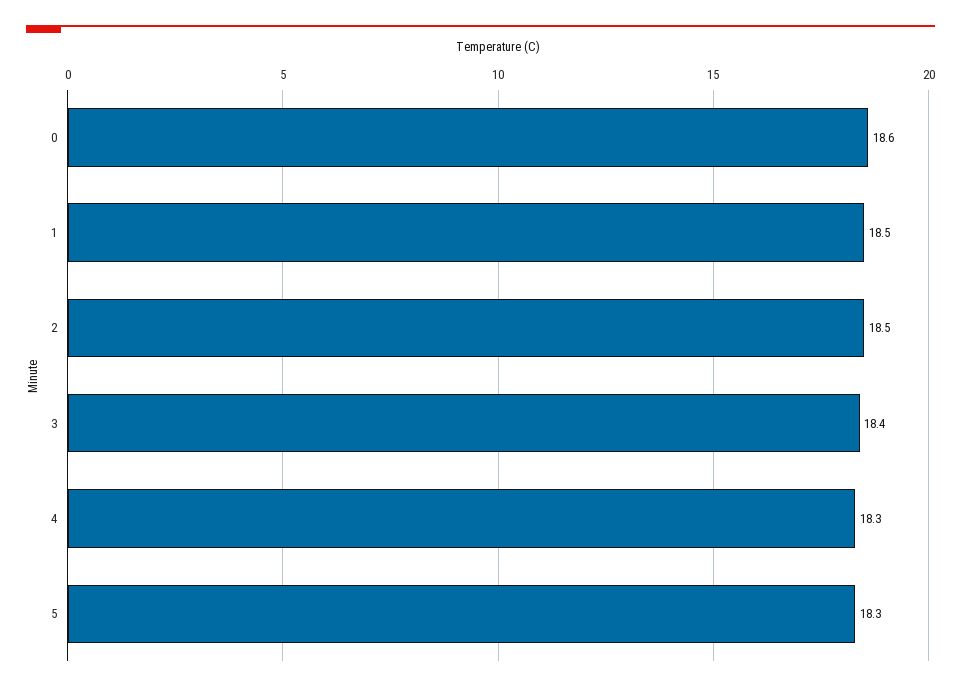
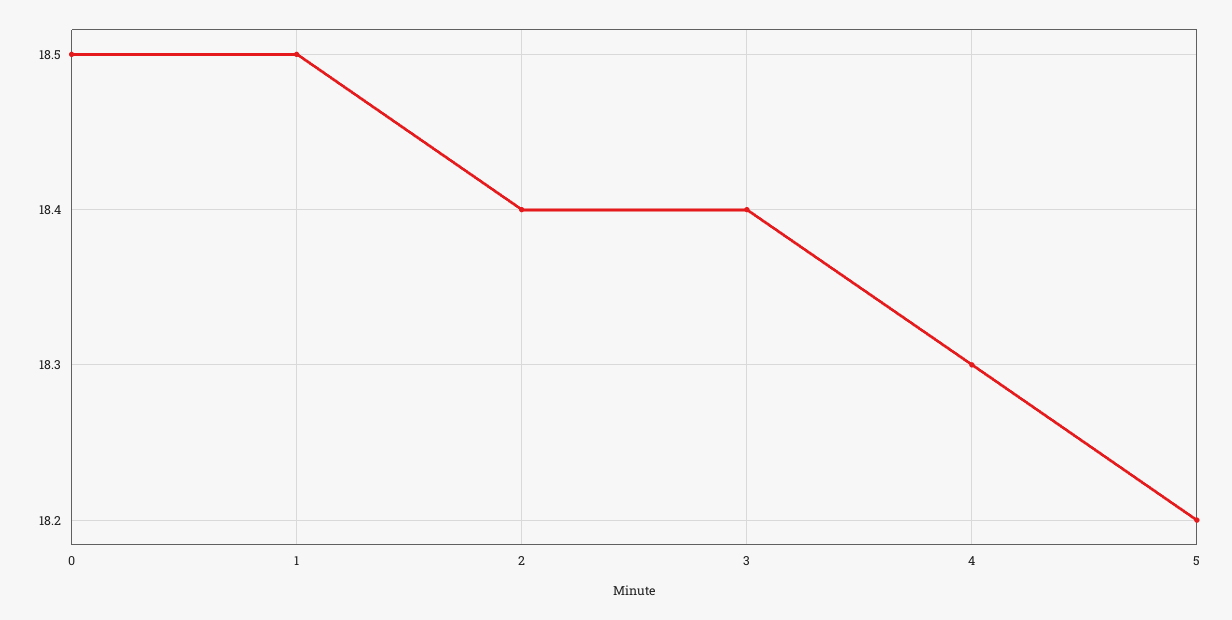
  {
-   "0": 18.6,
+   "0": 18.5,
    "1": 18.5,
-   "2": 18.5,
+   "2": 18.4,
    "3": 18.4,
    "4": 18.3,
-   "5": 18.3
+   "5": 18.2
  }

